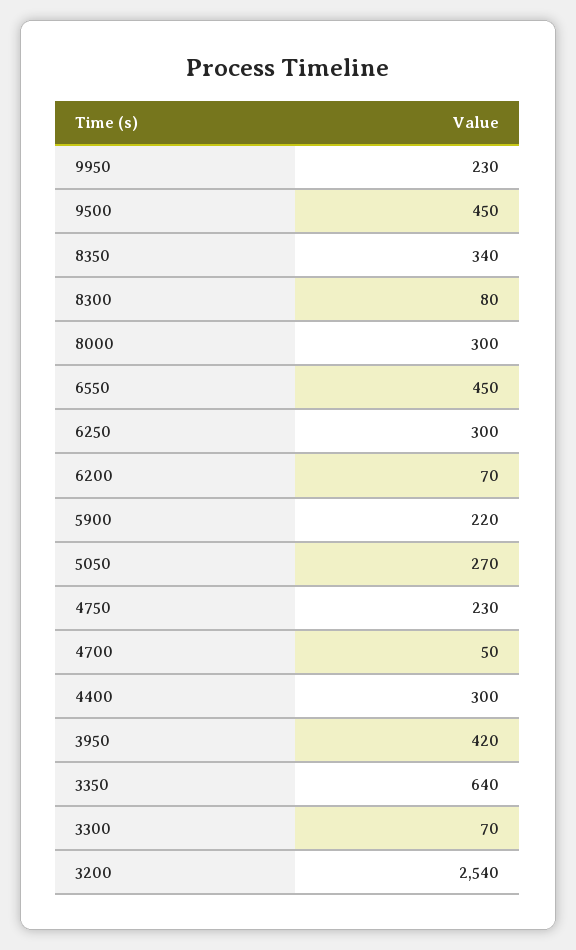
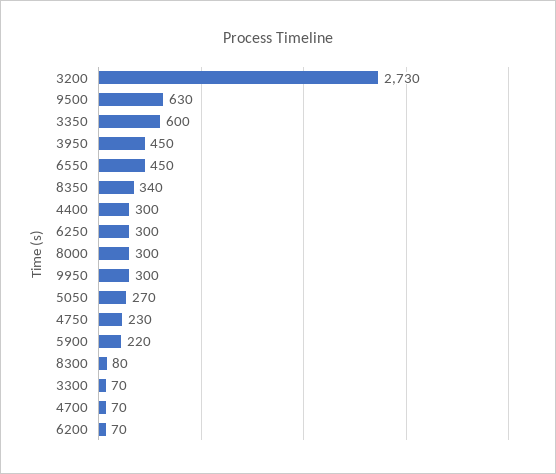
  {
-   "9950": 230,
+   "9950": 300,
-   "9500": 450,
+   "9500": 630,
    "8350": 340,
    "8300": 80,
    "8000": 300,
    "6550": 450,
    "6250": 300,
    "6200": 70,
    "5900": 220,
    "5050": 270,
    "4750": 230,
-   "4700": 50,
+   "4700": 70,
    "4400": 300,
-   "3950": 420,
+   "3950": 450,
-   "3350": 640,
+   "3350": 600,
    "3300": 70,
-   "3200": 2540
+   "3200": 2730
  }

